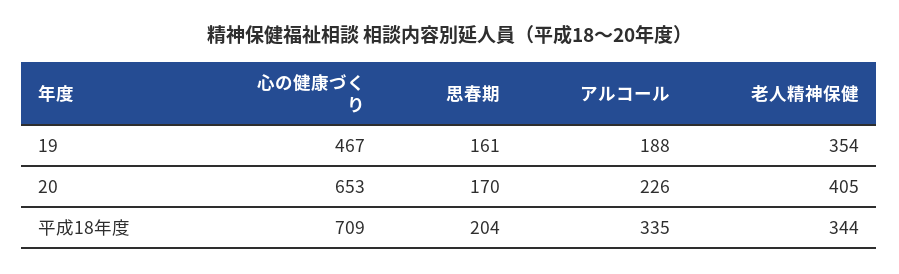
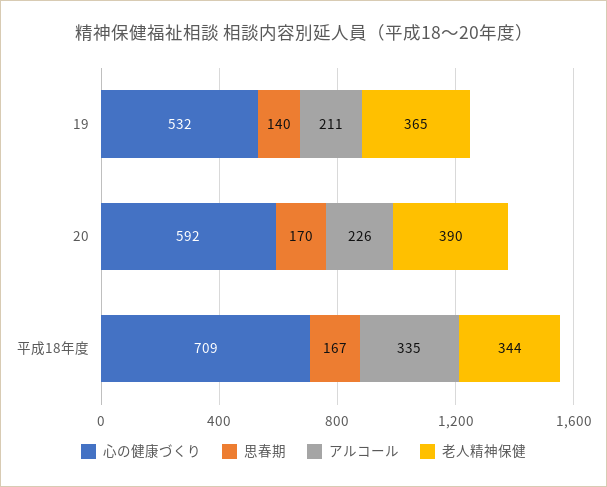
  {
    "心の健康づくり": {
-     "19": 467,
+     "19": 532,
-     "20": 653,
+     "20": 592,
      "平成18年度": 709
    },
    "思春期": {
-     "19": 161,
+     "19": 140,
      "20": 170,
-     "平成18年度": 204
+     "平成18年度": 167
    },
    "アルコール": {
-     "19": 188,
+     "19": 211,
      "20": 226,
      "平成18年度": 335
    },
    "老人精神保健": {
-     "19": 354,
+     "19": 365,
-     "20": 405,
+     "20": 390,
      "平成18年度": 344
    }
  }

